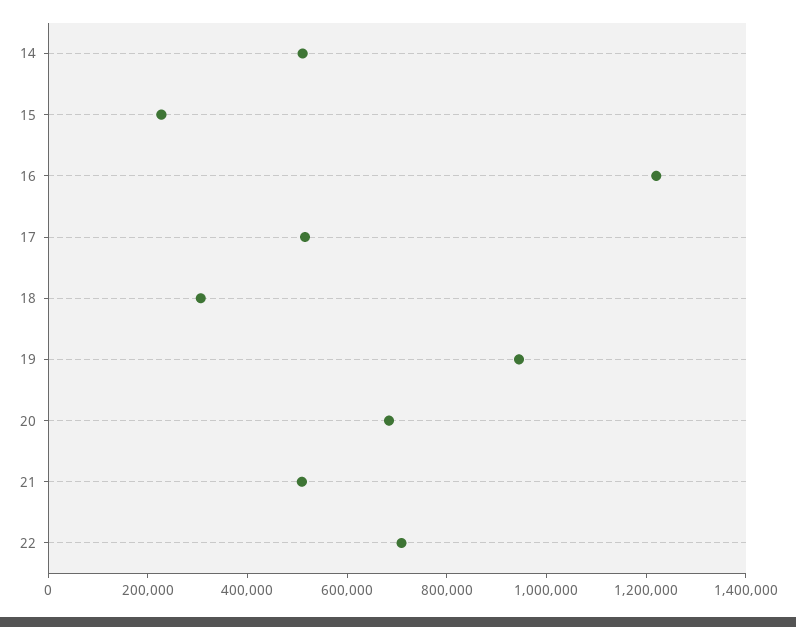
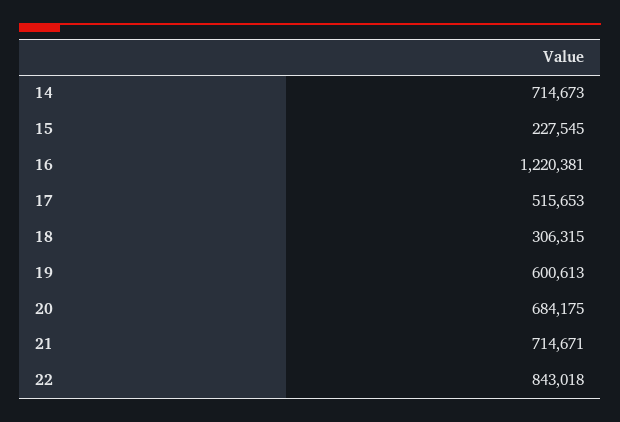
  {
-   "14": 500000,
+   "14": 714673,
    "15": 227545,
    "16": 1220381,
    "17": 515653,
    "18": 306315,
-   "19": 950000,
+   "19": 600613,
    "20": 684175,
-   "21": 500000,
+   "21": 714671,
-   "22": 700000
+   "22": 843018
  }

